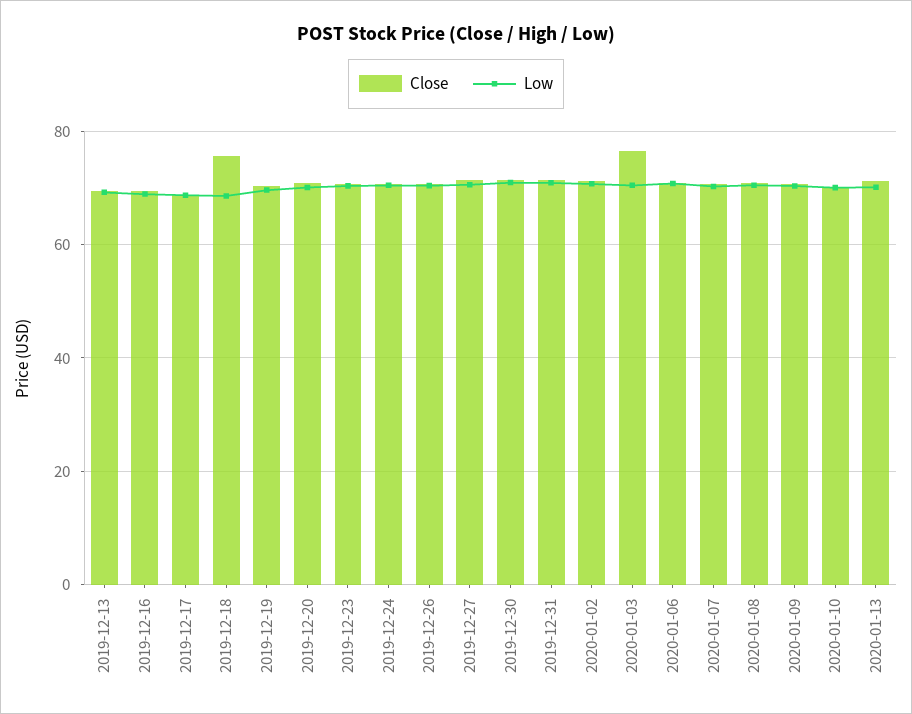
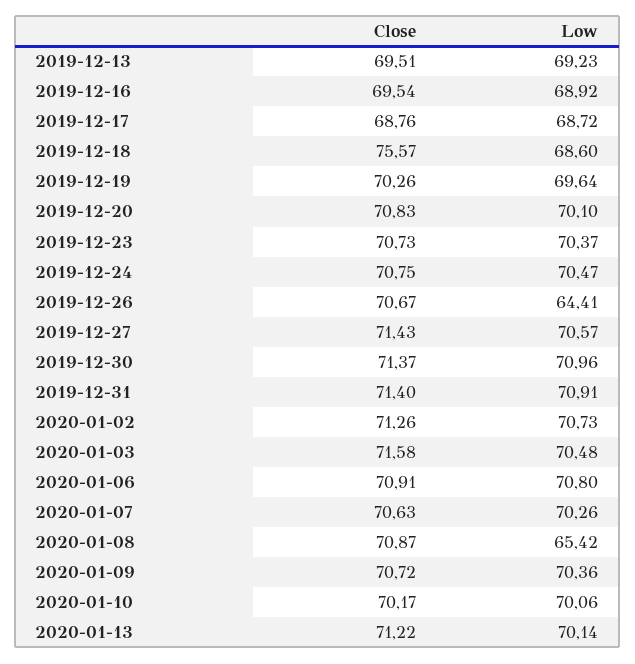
  {
    "Close": {
      "2019-12-13": 69.51,
      "2019-12-16": 69.54,
      "2019-12-17": 68.76,
      "2019-12-18": 75.57,
      "2019-12-19": 70.26,
      "2019-12-20": 70.83,
      "2019-12-23": 70.73,
      "2019-12-24": 70.75,
      "2019-12-26": 70.67,
      "2019-12-27": 71.43,
      "2019-12-30": 71.37,
      "2019-12-31": 71.4,
      "2020-01-02": 71.26,
-     "2020-01-03": 76,
+     "2020-01-03": 71.58,
      "2020-01-06": 70.91,
      "2020-01-07": 70.63,
      "2020-01-08": 70.87,
      "2020-01-09": 70.72,
      "2020-01-10": 70.17,
      "2020-01-13": 71.22
    },
    "Low": {
      "2019-12-13": 69.23,
      "2019-12-16": 68.92,
      "2019-12-17": 68.72,
      "2019-12-18": 68.6,
      "2019-12-19": 69.64,
      "2019-12-20": 70.1,
      "2019-12-23": 70.37,
      "2019-12-24": 70.47,
-     "2019-12-26": 70,
+     "2019-12-26": 64.41,
      "2019-12-27": 70.57,
      "2019-12-30": 70.96,
      "2019-12-31": 70.91,
      "2020-01-02": 70.73,
      "2020-01-03": 70.48,
      "2020-01-06": 70.8,
      "2020-01-07": 70.26,
-     "2020-01-08": 70,
+     "2020-01-08": 65.42,
      "2020-01-09": 70.36,
      "2020-01-10": 70.06,
      "2020-01-13": 70.14
    }
  }

